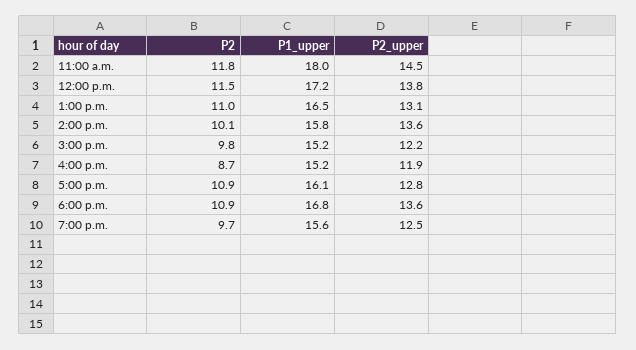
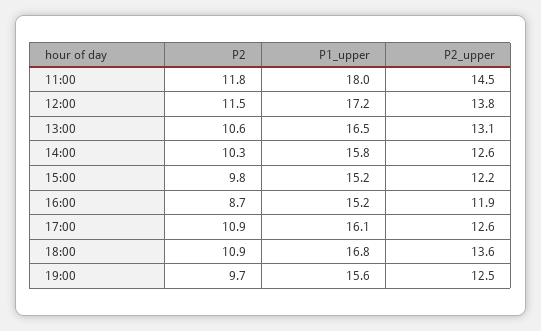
  {
    "P2": {
      "11:00 a.m.": 11.8,
      "12:00 p.m.": 11.5,
-     "1:00 p.m.": 11,
+     "1:00 p.m.": 10.6,
-     "2:00 p.m.": 10.1,
+     "2:00 p.m.": 10.3,
      "3:00 p.m.": 9.8,
      "4:00 p.m.": 8.7,
      "5:00 p.m.": 10.9,
      "6:00 p.m.": 10.9,
      "7:00 p.m.": 9.7
    },
    "P1_upper": {
      "11:00 a.m.": 18,
      "12:00 p.m.": 17.2,
      "1:00 p.m.": 16.5,
      "2:00 p.m.": 15.8,
      "3:00 p.m.": 15.2,
      "4:00 p.m.": 15.2,
      "5:00 p.m.": 16.1,
      "6:00 p.m.": 16.8,
      "7:00 p.m.": 15.6
    },
    "P2_upper": {
      "11:00 a.m.": 14.5,
      "12:00 p.m.": 13.8,
      "1:00 p.m.": 13.1,
-     "2:00 p.m.": 13.6,
+     "2:00 p.m.": 12.6,
      "3:00 p.m.": 12.2,
      "4:00 p.m.": 11.9,
-     "5:00 p.m.": 12.8,
+     "5:00 p.m.": 12.6,
      "6:00 p.m.": 13.6,
      "7:00 p.m.": 12.5
    }
  }

